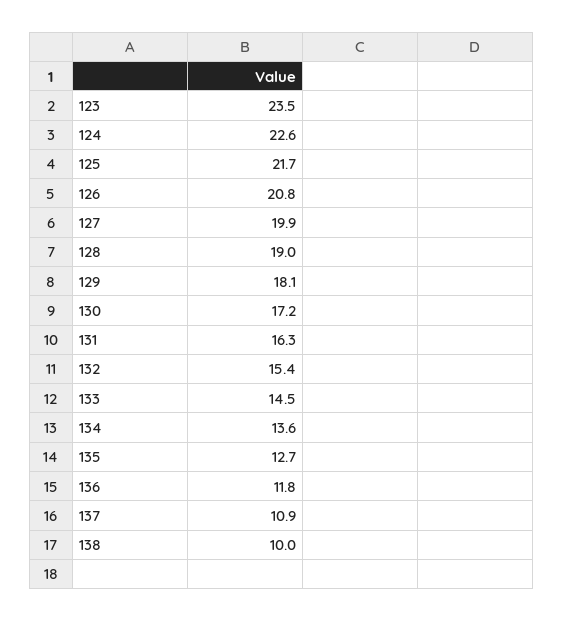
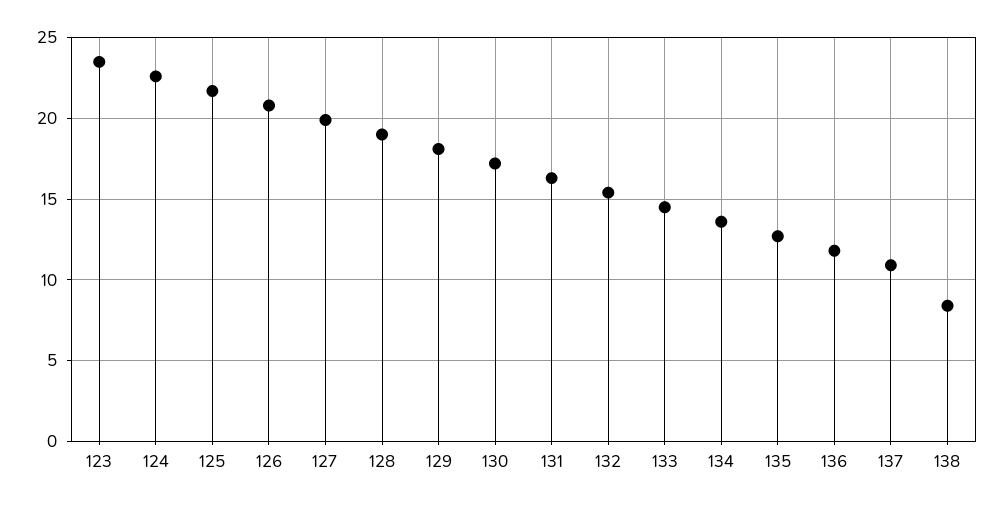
  {
    "123": 23.5,
    "124": 22.6,
    "125": 21.7,
    "126": 20.8,
    "127": 19.9,
    "128": 19,
    "129": 18.1,
    "130": 17.2,
    "131": 16.3,
    "132": 15.4,
    "133": 14.5,
    "134": 13.6,
    "135": 12.7,
    "136": 11.8,
    "137": 10.9,
-   "138": 10
+   "138": 8.5
  }

